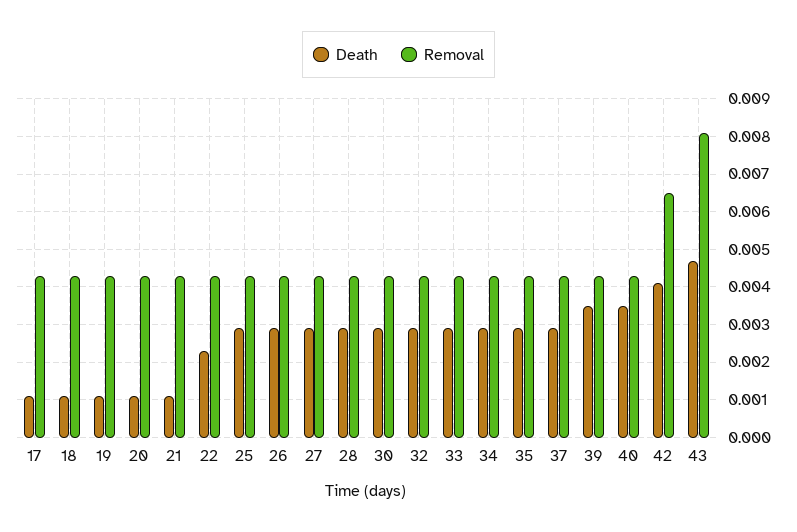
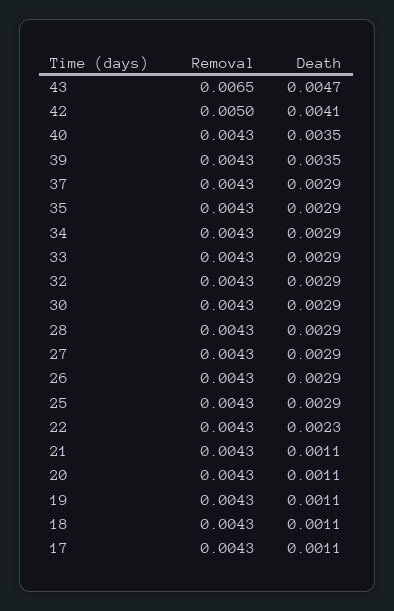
  {
    "Death": {
      "17": 0.0011,
      "18": 0.0011,
      "19": 0.0011,
      "20": 0.0011,
      "21": 0.0011,
      "22": 0.0023,
      "25": 0.0029,
      "26": 0.0029,
      "27": 0.0029,
      "28": 0.0029,
      "30": 0.0029,
      "32": 0.0029,
      "33": 0.0029,
      "34": 0.0029,
      "35": 0.0029,
      "37": 0.0029,
      "39": 0.0035,
      "40": 0.0035,
      "42": 0.0041,
      "43": 0.0047
    },
    "Removal": {
      "17": 0.0043,
      "18": 0.0043,
      "19": 0.0043,
      "20": 0.0043,
      "21": 0.0043,
      "22": 0.0043,
      "25": 0.0043,
      "26": 0.0043,
      "27": 0.0043,
      "28": 0.0043,
      "30": 0.0043,
      "32": 0.0043,
      "33": 0.0043,
      "34": 0.0043,
      "35": 0.0043,
      "37": 0.0043,
      "39": 0.0043,
      "40": 0.0043,
-     "42": 0.0065,
+     "42": 0.005,
-     "43": 0.008
+     "43": 0.0065
    }
  }

